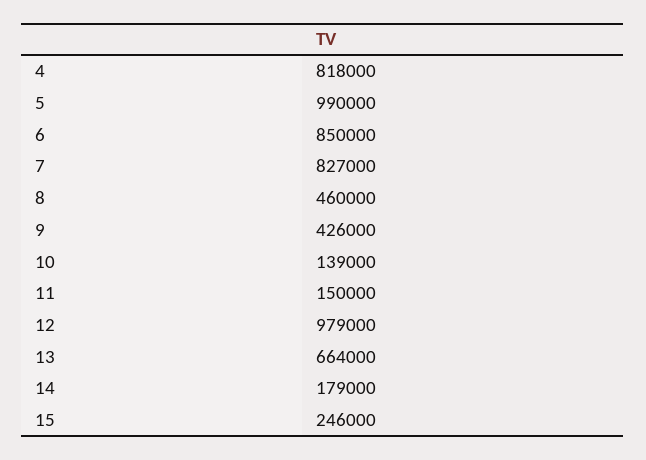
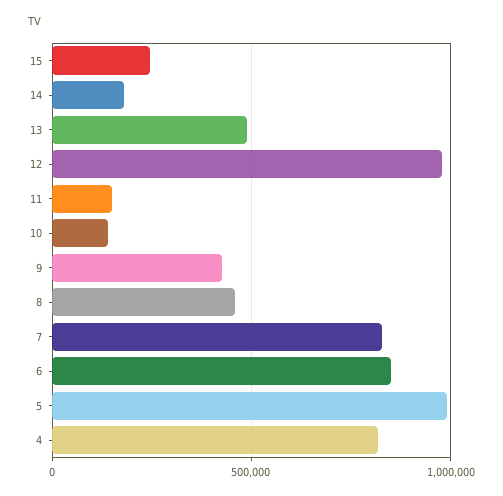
  {
    "4": 818000,
    "5": 990000,
    "6": 850000,
    "7": 827000,
    "8": 460000,
    "9": 426000,
    "10": 139000,
    "11": 150000,
    "12": 979000,
-   "13": 664000,
+   "13": 500000,
    "14": 179000,
    "15": 246000
  }

